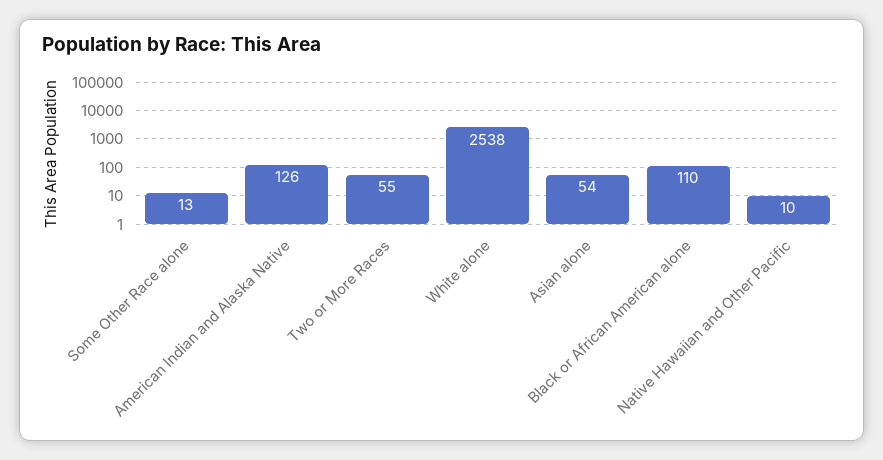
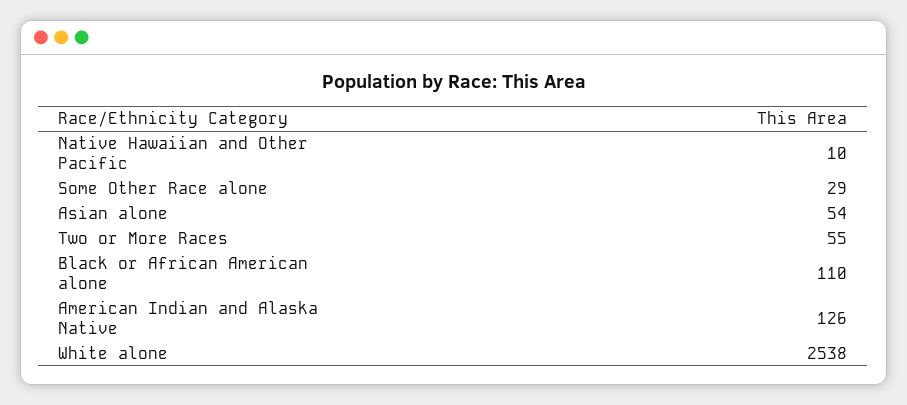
  {
-   "Some Other Race alone": 13,
+   "Some Other Race alone": 29,
    "American Indian and Alaska Native": 126,
    "Two or More Races": 55,
    "White alone": 2538,
    "Asian alone": 54,
    "Black or African American alone": 110,
    "Native Hawaiian and Other Pacific": 10
  }

